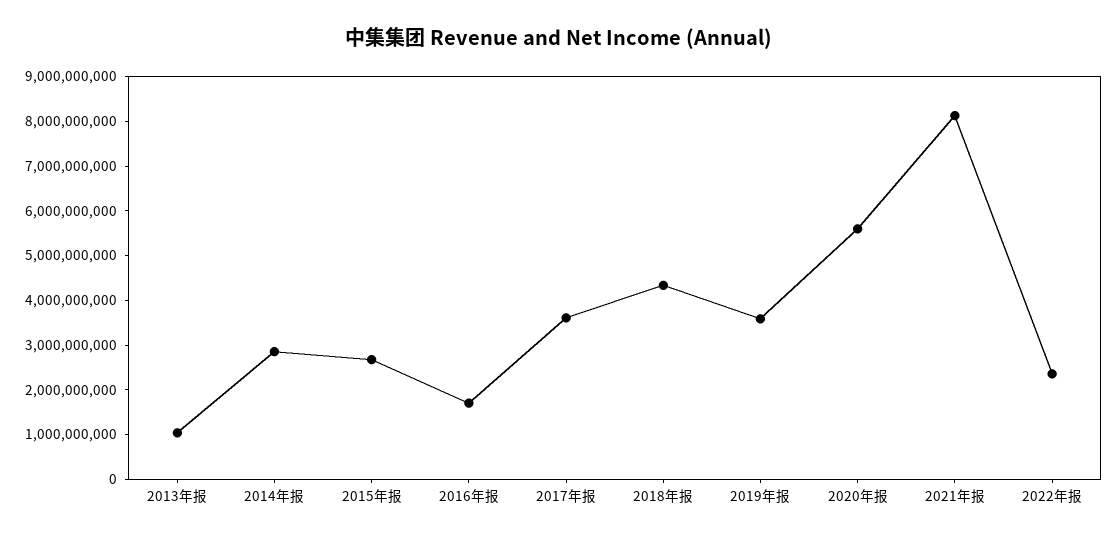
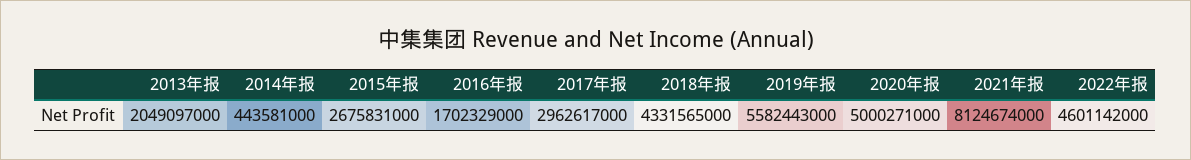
  {
-   "2013年报": 1000000000,
+   "2013年报": 2049097000,
-   "2014年报": 2800000000,
+   "2014年报": 443581000,
    "2015年报": 2675831000,
    "2016年报": 1702329000,
-   "2017年报": 3600000000,
+   "2017年报": 2962617000,
    "2018年报": 4331565000,
-   "2019年报": 3600000000,
+   "2019年报": 5582443000,
-   "2020年报": 5600000000,
+   "2020年报": 5000271000,
    "2021年报": 8124674000,
-   "2022年报": 2400000000
+   "2022年报": 4601142000
  }

